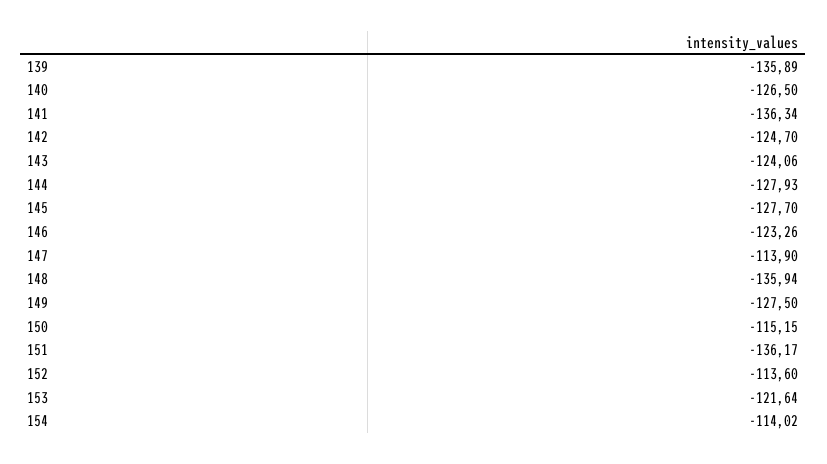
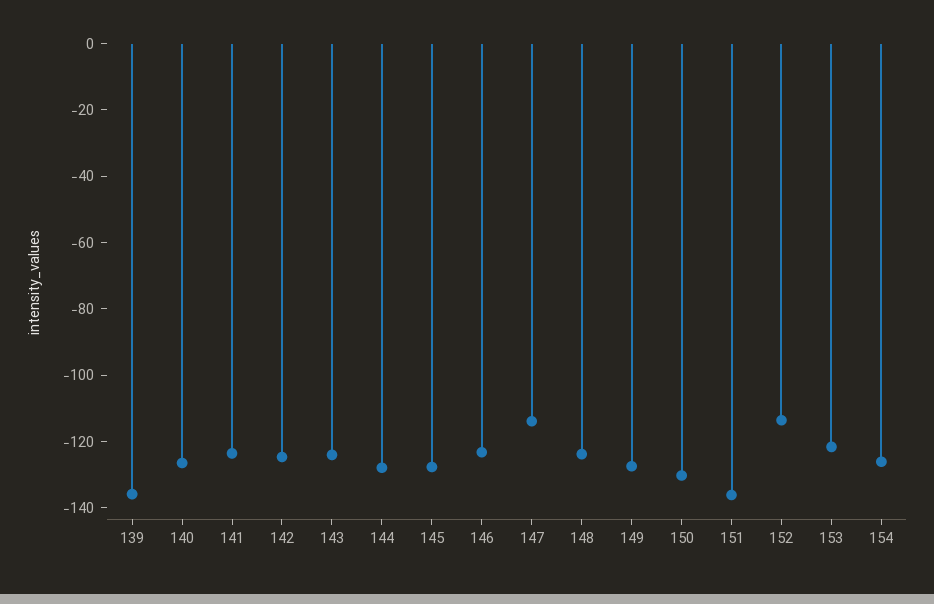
  {
    "139": -135.89,
    "140": -126.5,
-   "141": -136.34,
+   "141": -125,
    "142": -124.7,
    "143": -124.06,
    "144": -127.93,
    "145": -127.7,
    "146": -123.26,
    "147": -113.9,
-   "148": -135.94,
+   "148": -125,
    "149": -127.5,
-   "150": -115.15,
+   "150": -130,
    "151": -136.17,
    "152": -113.6,
    "153": -121.64,
-   "154": -114.02
+   "154": -125
  }

